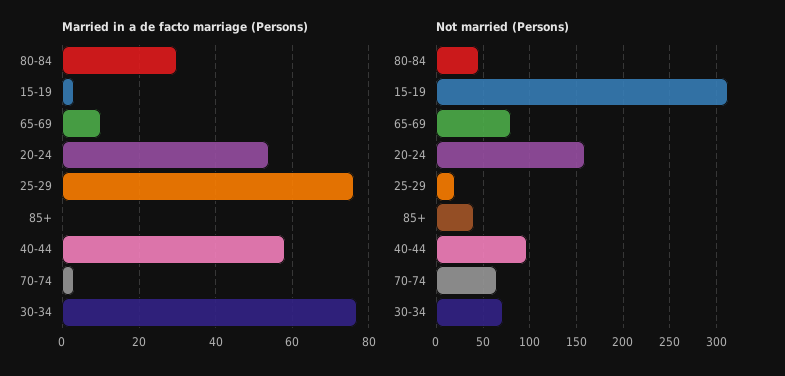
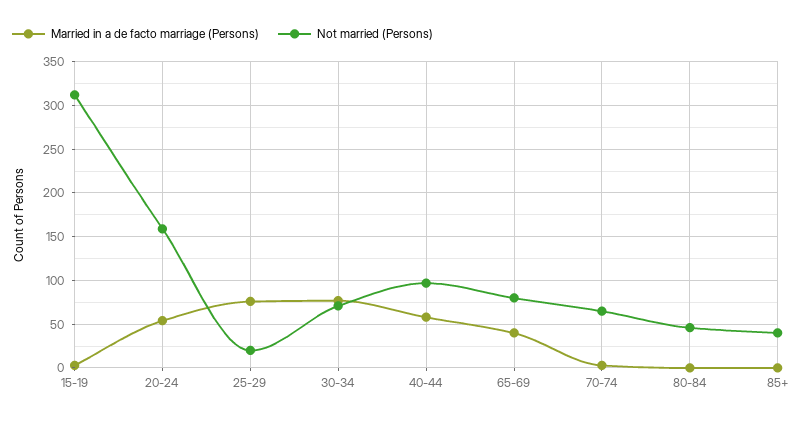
  {
    "Married in a de facto marriage (Persons)": {
-     "80-84": 30,
+     "80-84": 0,
      "15-19": 5,
-     "65-69": 10,
+     "65-69": 40,
      "20-24": 55,
      "25-29": 75,
      "85+": 0,
      "40-44": 60,
      "70-74": 5,
      "30-34": 75
    },
    "Not married (Persons)": {
      "80-84": 50,
      "15-19": 310,
      "65-69": 80,
      "20-24": 160,
      "25-29": 20,
      "85+": 40,
      "40-44": 100,
      "70-74": 70,
      "30-34": 70
    }
  }

